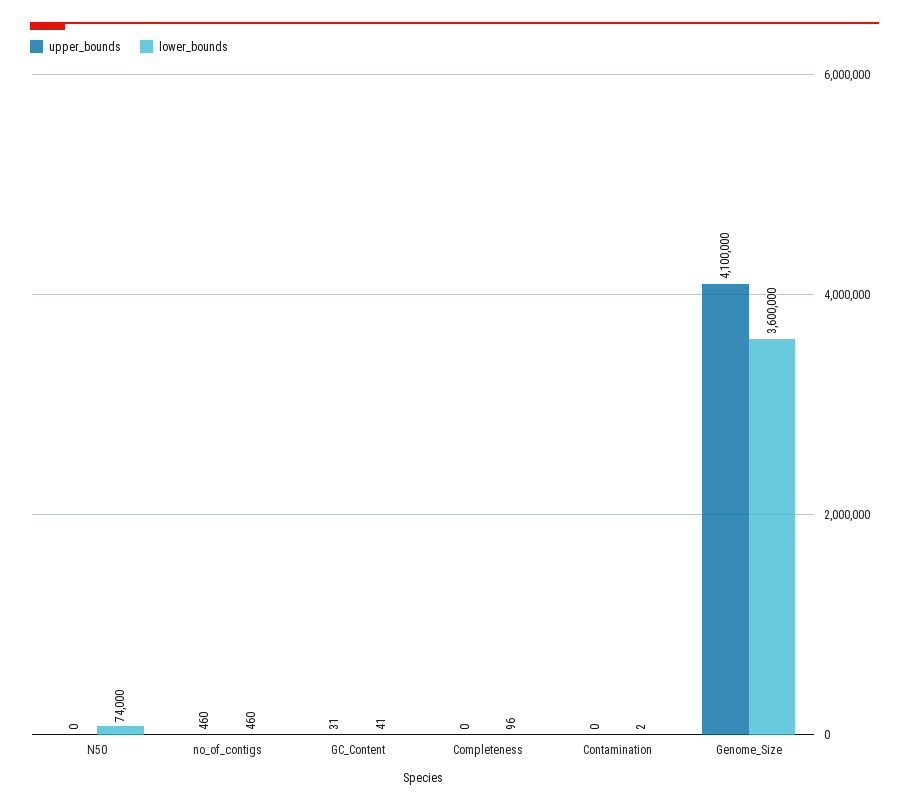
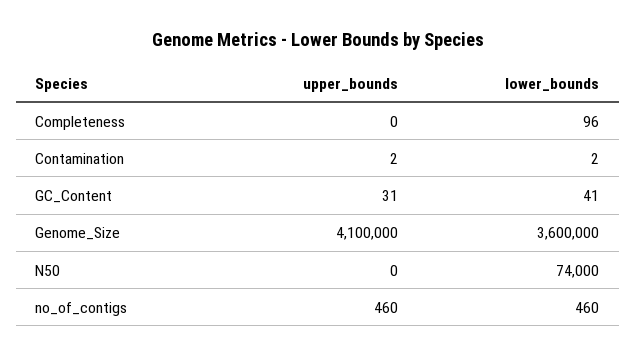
  {
    "upper_bounds": {
      "N50": 0,
      "no_of_contigs": 460,
      "GC_Content": 31,
      "Completeness": 0,
-     "Contamination": 0,
+     "Contamination": 2,
      "Genome_Size": 4100000
    },
    "lower_bounds": {
      "N50": 74000,
      "no_of_contigs": 460,
      "GC_Content": 41,
      "Completeness": 96,
      "Contamination": 2,
      "Genome_Size": 3600000
    }
  }

